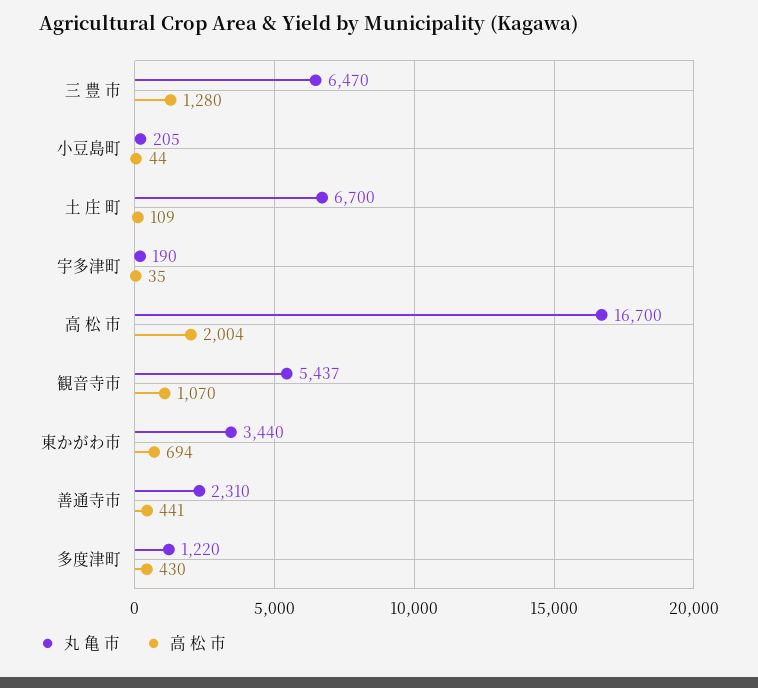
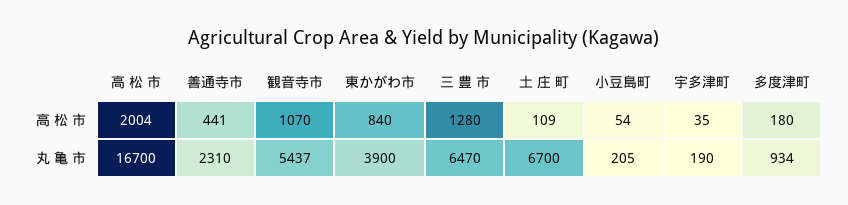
  {
    "丸 亀 市": {
      "三 豊 市": 6470,
      "小豆島町": 205,
      "土 庄 町": 6700,
      "宇多津町": 190,
      "高 松 市": 16700,
      "観音寺市": 5437,
-     "東かがわ市": 3440,
+     "東かがわ市": 3900,
      "善通寺市": 2310,
-     "多度津町": 1220
+     "多度津町": 934
    },
    "高 松 市": {
      "三 豊 市": 1280,
-     "小豆島町": 44,
+     "小豆島町": 54,
      "土 庄 町": 109,
      "宇多津町": 35,
      "高 松 市": 2004,
      "観音寺市": 1070,
-     "東かがわ市": 694,
+     "東かがわ市": 840,
      "善通寺市": 441,
-     "多度津町": 430
+     "多度津町": 180
    }
  }

